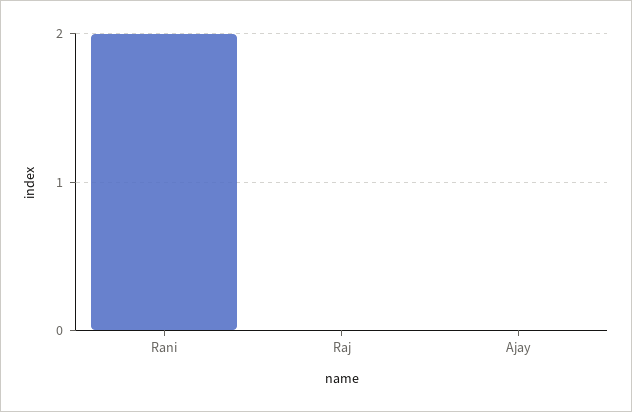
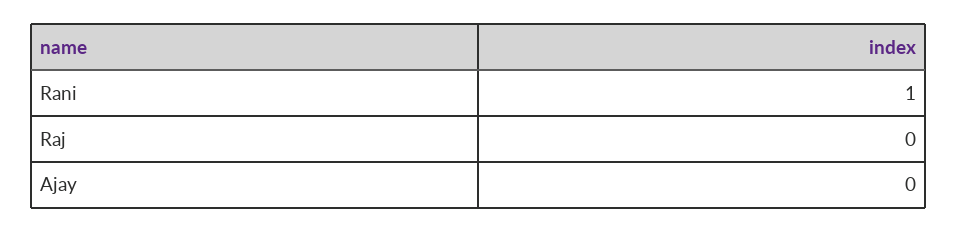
  {
-   "Rani": 2,
+   "Rani": 1,
    "Raj": 0,
    "Ajay": 0
  }

